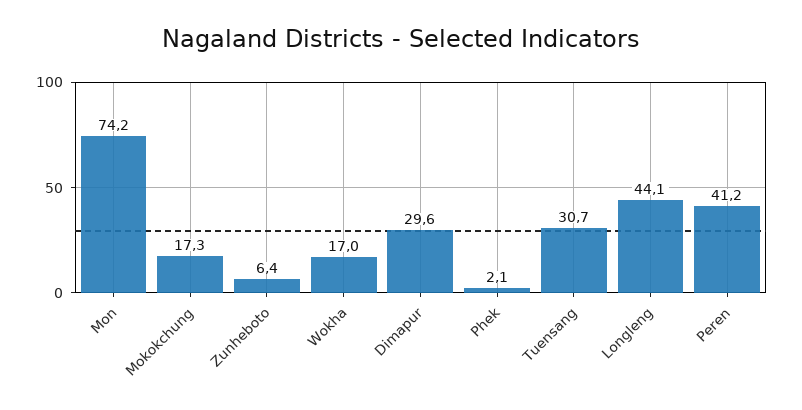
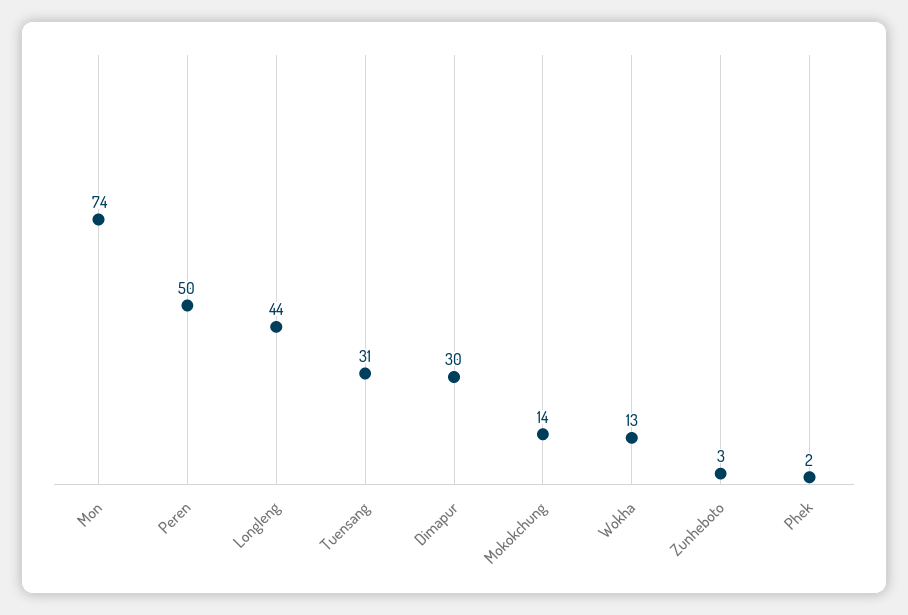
  {
    "Mon": 74.2,
-   "Mokokchung": 17.3,
+   "Mokokchung": 14,
-   "Zunheboto": 6.4,
+   "Zunheboto": 3,
-   "Wokha": 17,
+   "Wokha": 13,
    "Dimapur": 29.6,
    "Phek": 2.1,
    "Tuensang": 30.7,
    "Longleng": 44.1,
-   "Peren": 41.2
+   "Peren": 50
  }

